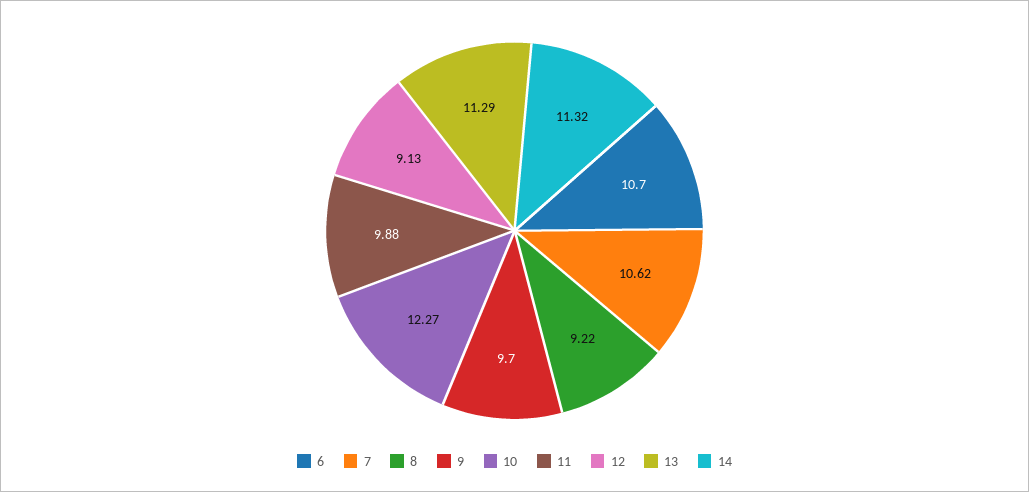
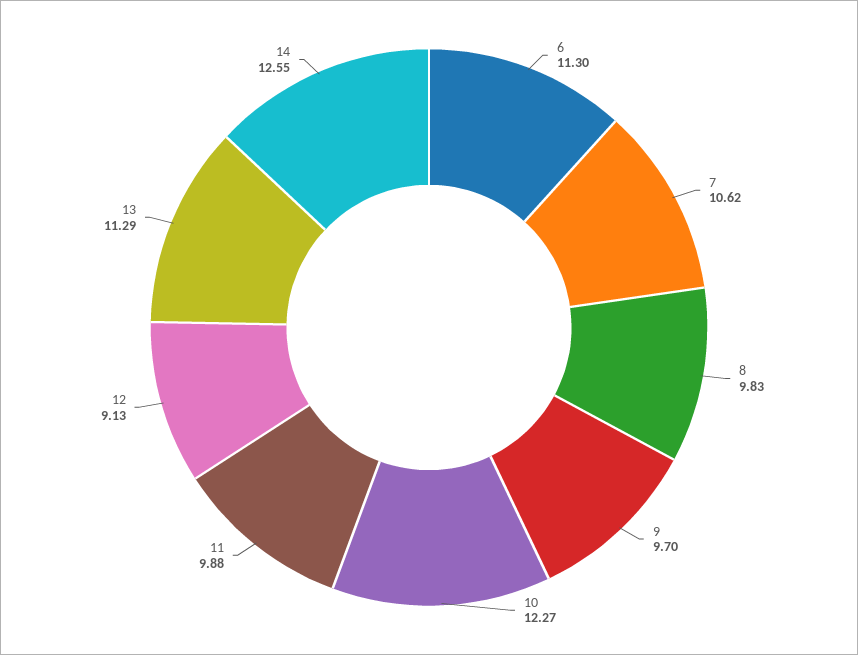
  {
-   "6": 10.7,
+   "6": 11.3,
    "7": 10.62,
-   "8": 9.22,
+   "8": 9.83,
    "9": 9.7,
    "10": 12.27,
    "11": 9.88,
    "12": 9.13,
    "13": 11.29,
-   "14": 11.32
+   "14": 12.55
  }

